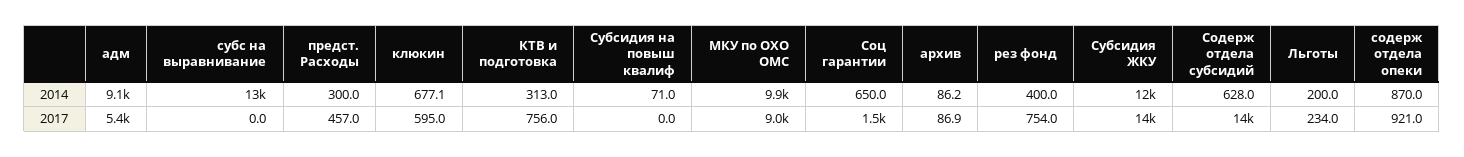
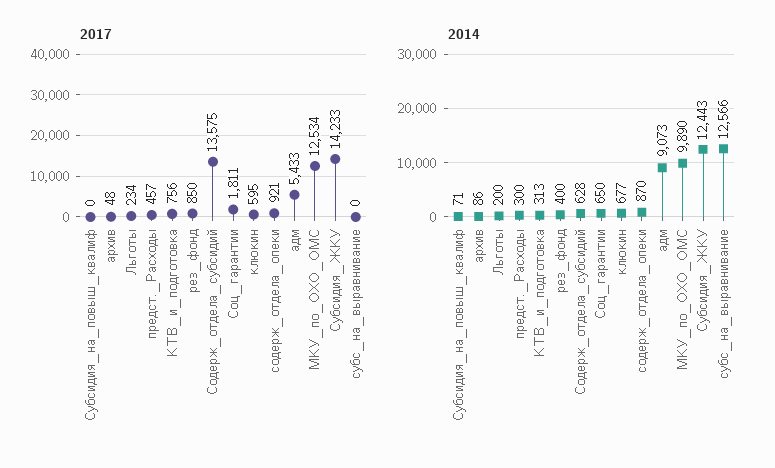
  {
    "2014": {
      "адм": 9073,
      "субс на выравнивание": 12566,
      "предст. Расходы": 300,
      "клюкин": 677.1,
      "КТВ и подготовка": 313,
      "Субсидия на повыш квалиф": 71,
      "МКУ по ОХО ОМС": 9890,
      "Соц гарантии": 650,
      "архив": 86.2,
      "рез фонд": 400,
      "Субсидия ЖКУ": 12443,
      "Содерж отдела субсидий": 628,
      "Льготы": 200,
      "содерж отдела опеки": 870
    },
    "2017": {
      "адм": 5433,
      "субс на выравнивание": 0,
      "предст. Расходы": 457,
      "клюкин": 595,
      "КТВ и подготовка": 756,
      "Субсидия на повыш квалиф": 0,
-     "МКУ по ОХО ОМС": 9000,
+     "МКУ по ОХО ОМС": 12534,
-     "Соц гарантии": 1500,
+     "Соц гарантии": 1811,
-     "архив": 86.9,
+     "архив": 48,
-     "рез фонд": 754,
+     "рез фонд": 850,
      "Субсидия ЖКУ": 14233,
      "Содерж отдела субсидий": 13575,
      "Льготы": 234,
      "содерж отдела опеки": 921
    }
  }

